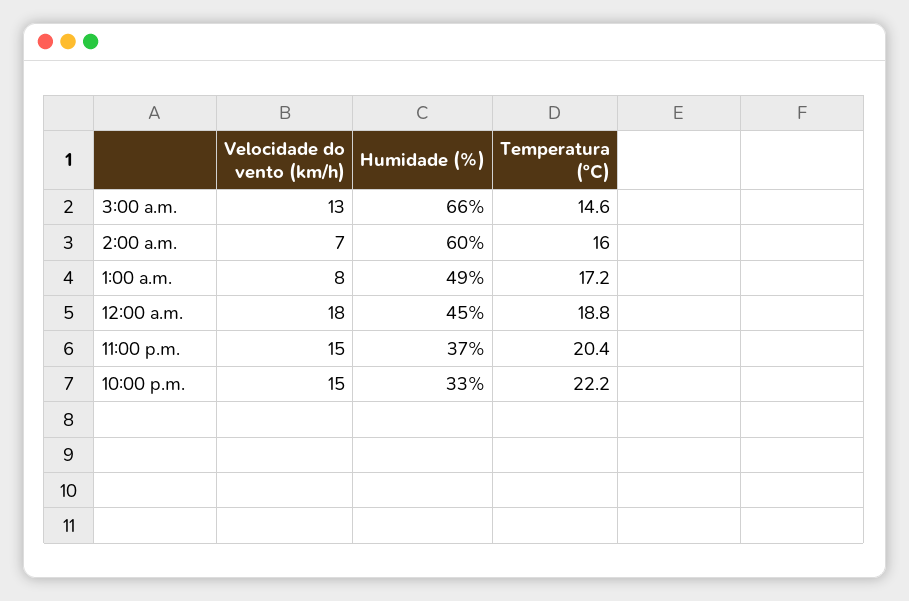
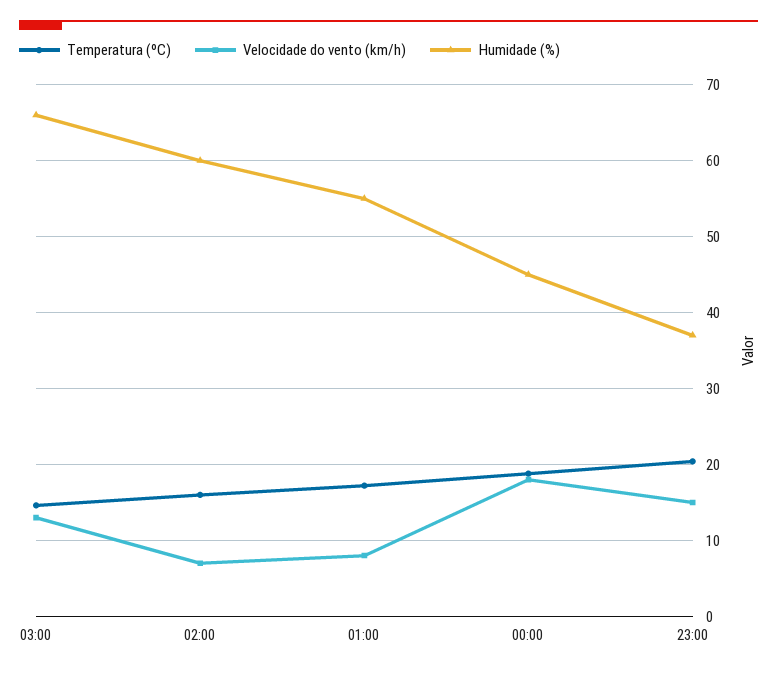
  {
    "Velocidade do vento (km/h)": {
      "3:00 a.m.": 13,
      "2:00 a.m.": 7,
      "1:00 a.m.": 8,
      "12:00 a.m.": 18,
-     "11:00 p.m.": 15,
+     "11:00 p.m.": 15
-     "10:00 p.m.": 15
    },
    "Humidade (%)": {
      "3:00 a.m.": 66,
      "2:00 a.m.": 60,
-     "1:00 a.m.": 49,
+     "1:00 a.m.": 55,
      "12:00 a.m.": 45,
-     "11:00 p.m.": 37,
+     "11:00 p.m.": 37
-     "10:00 p.m.": 33
    },
    "Temperatura (ºC)": {
      "3:00 a.m.": 14.6,
      "2:00 a.m.": 16,
      "1:00 a.m.": 17.2,
      "12:00 a.m.": 18.8,
-     "11:00 p.m.": 20.4,
+     "11:00 p.m.": 20.4
-     "10:00 p.m.": 22.2
    }
  }

